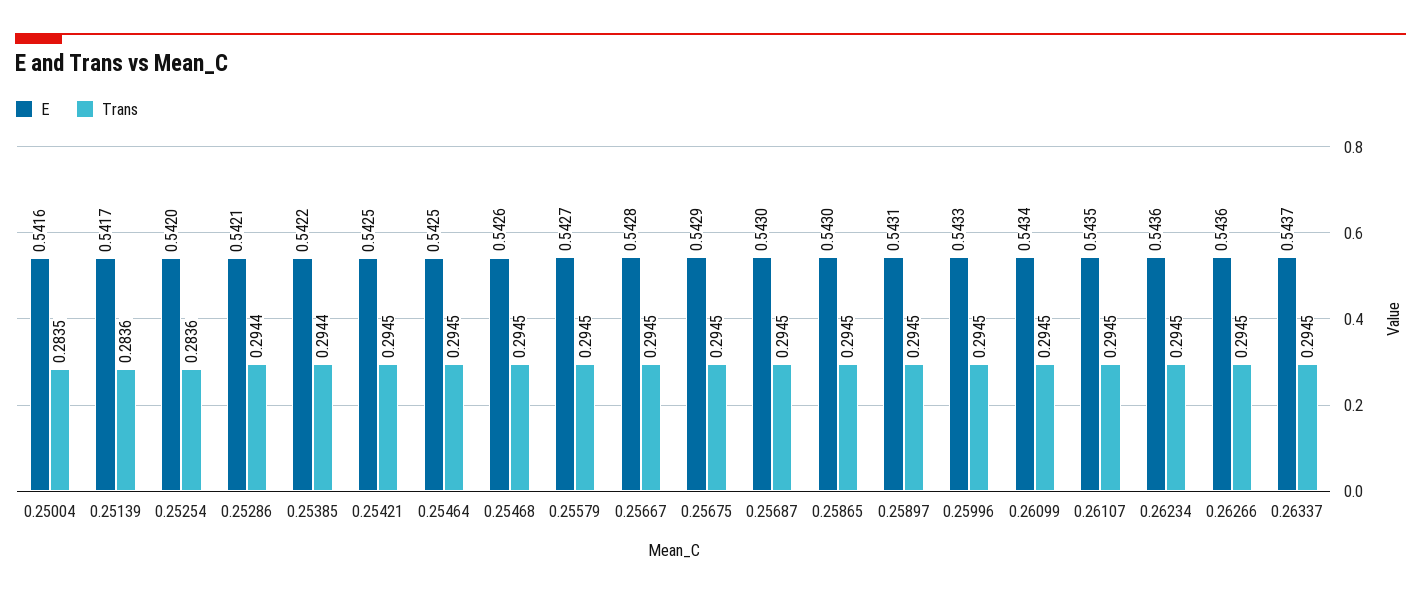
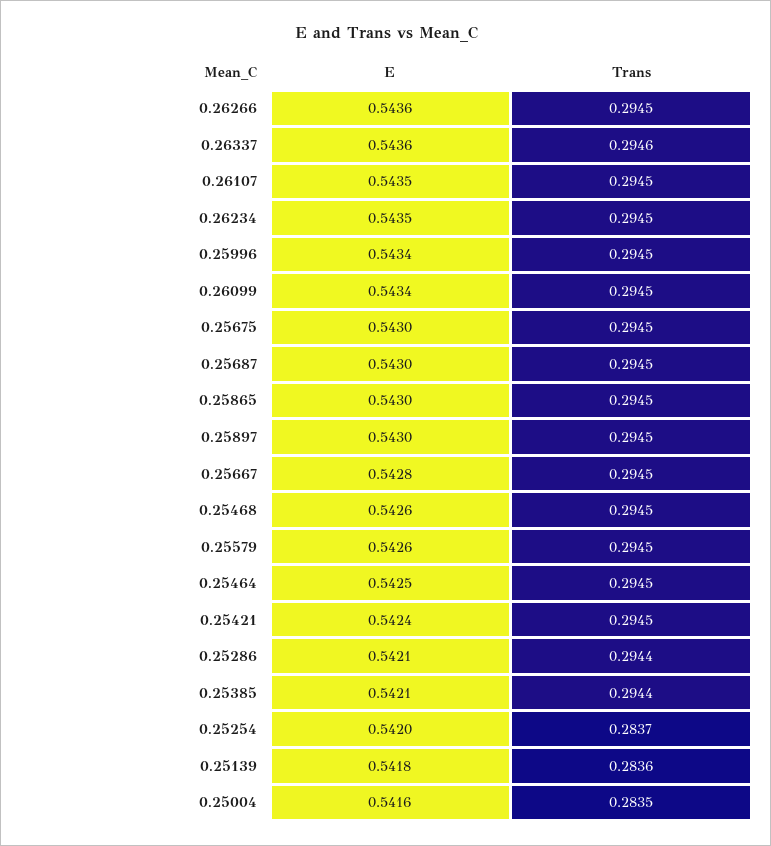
  {
    "E": {
      "0.25004": 0.5416,
-     "0.25139": 0.5417,
+     "0.25139": 0.5418,
      "0.25254": 0.542,
      "0.25286": 0.5421,
-     "0.25385": 0.5422,
+     "0.25385": 0.5421,
-     "0.25421": 0.5425,
+     "0.25421": 0.5424,
      "0.25464": 0.5425,
      "0.25468": 0.5426,
-     "0.25579": 0.5427,
+     "0.25579": 0.5426,
      "0.25667": 0.5428,
-     "0.25675": 0.5429,
+     "0.25675": 0.543,
      "0.25687": 0.543,
      "0.25865": 0.543,
-     "0.25897": 0.5431,
+     "0.25897": 0.543,
-     "0.25996": 0.5433,
+     "0.25996": 0.5434,
      "0.26099": 0.5434,
      "0.26107": 0.5435,
-     "0.26234": 0.5436,
+     "0.26234": 0.5435,
      "0.26266": 0.5436,
-     "0.26337": 0.5437
+     "0.26337": 0.5436
    },
    "Trans": {
      "0.25004": 0.2835,
      "0.25139": 0.2836,
-     "0.25254": 0.2836,
+     "0.25254": 0.2837,
      "0.25286": 0.2944,
      "0.25385": 0.2944,
      "0.25421": 0.2945,
      "0.25464": 0.2945,
      "0.25468": 0.2945,
      "0.25579": 0.2945,
      "0.25667": 0.2945,
      "0.25675": 0.2945,
      "0.25687": 0.2945,
      "0.25865": 0.2945,
      "0.25897": 0.2945,
      "0.25996": 0.2945,
      "0.26099": 0.2945,
      "0.26107": 0.2945,
      "0.26234": 0.2945,
      "0.26266": 0.2945,
-     "0.26337": 0.2945
+     "0.26337": 0.2946
    }
  }

